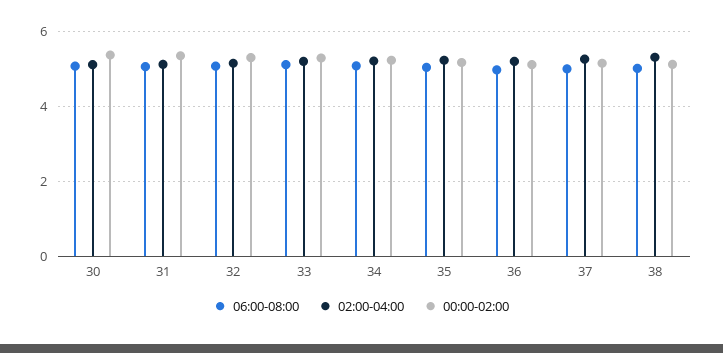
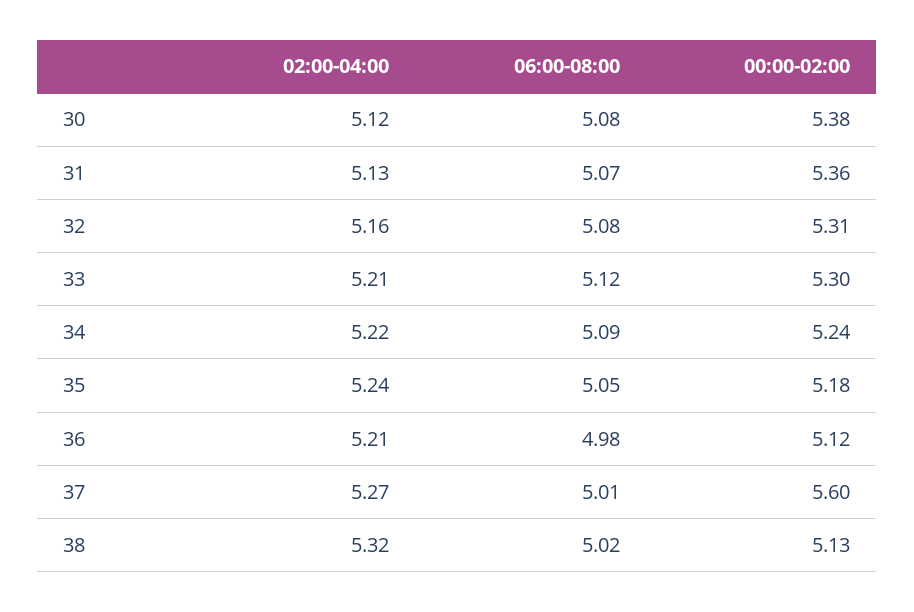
  {
    "06:00-08:00": {
      "30": 5.08,
      "31": 5.07,
      "32": 5.08,
      "33": 5.12,
      "34": 5.09,
      "35": 5.05,
      "36": 4.98,
      "37": 5.01,
      "38": 5.02
    },
    "02:00-04:00": {
      "30": 5.12,
      "31": 5.13,
      "32": 5.16,
      "33": 5.21,
      "34": 5.22,
      "35": 5.24,
      "36": 5.21,
      "37": 5.27,
      "38": 5.32
    },
    "00:00-02:00": {
      "30": 5.38,
      "31": 5.36,
      "32": 5.31,
      "33": 5.3,
      "34": 5.24,
      "35": 5.18,
      "36": 5.12,
-     "37": 5.2,
+     "37": 5.6,
      "38": 5.13
    }
  }

